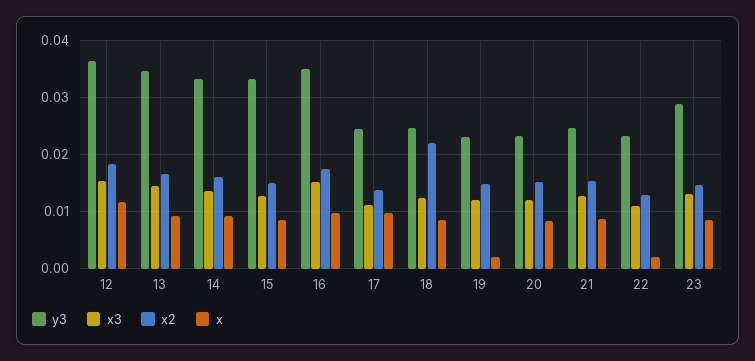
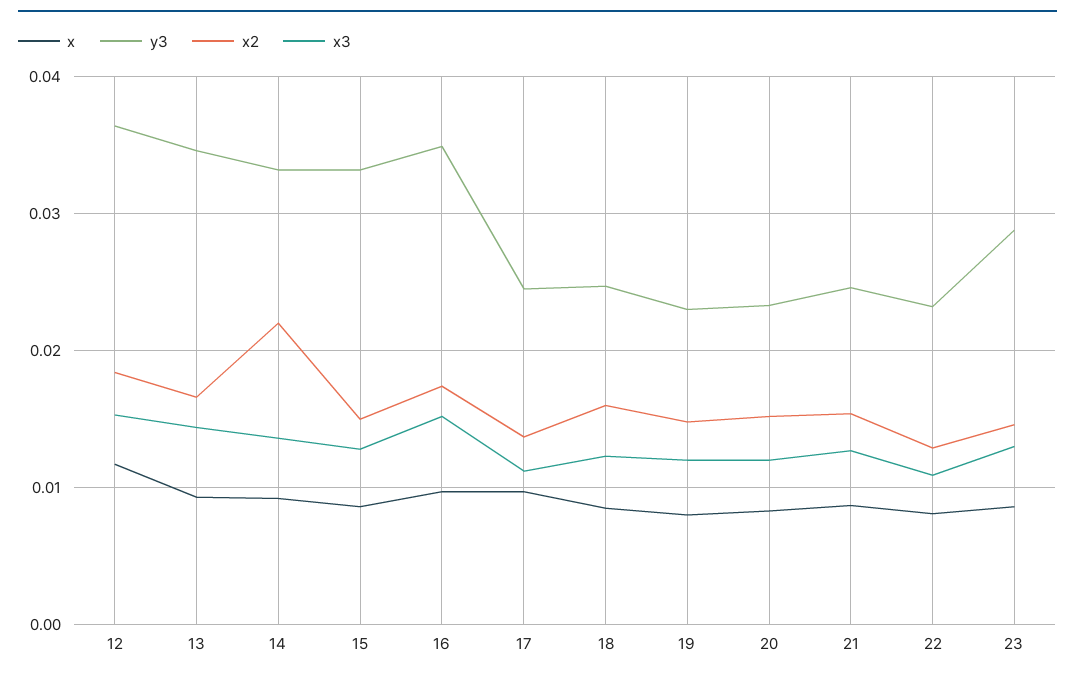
  {
    "y3": {
      "12": 0.036,
      "13": 0.035,
      "14": 0.033,
      "15": 0.033,
      "16": 0.035,
      "17": 0.025,
      "18": 0.025,
      "19": 0.023,
      "20": 0.023,
      "21": 0.025,
      "22": 0.023,
      "23": 0.029
    },
    "x3": {
      "12": 0.015,
      "13": 0.014,
      "14": 0.014,
      "15": 0.013,
      "16": 0.015,
      "17": 0.011,
      "18": 0.012,
      "19": 0.012,
      "20": 0.012,
      "21": 0.013,
      "22": 0.011,
      "23": 0.013
    },
    "x2": {
      "12": 0.018,
      "13": 0.017,
-     "14": 0.016,
+     "14": 0.022,
      "15": 0.015,
      "16": 0.017,
      "17": 0.014,
-     "18": 0.022,
+     "18": 0.016,
      "19": 0.015,
      "20": 0.015,
      "21": 0.015,
      "22": 0.013,
      "23": 0.015
    },
    "x": {
      "12": 0.012,
      "13": 0.009,
      "14": 0.009,
      "15": 0.009,
      "16": 0.01,
      "17": 0.01,
      "18": 0.009,
-     "19": 0.002,
+     "19": 0.008,
      "20": 0.008,
      "21": 0.009,
-     "22": 0.002,
+     "22": 0.008,
      "23": 0.009
    }
  }

